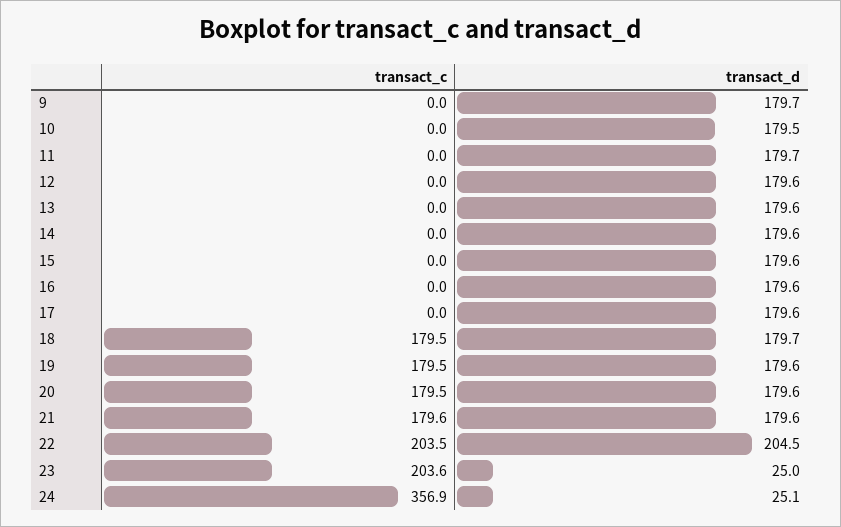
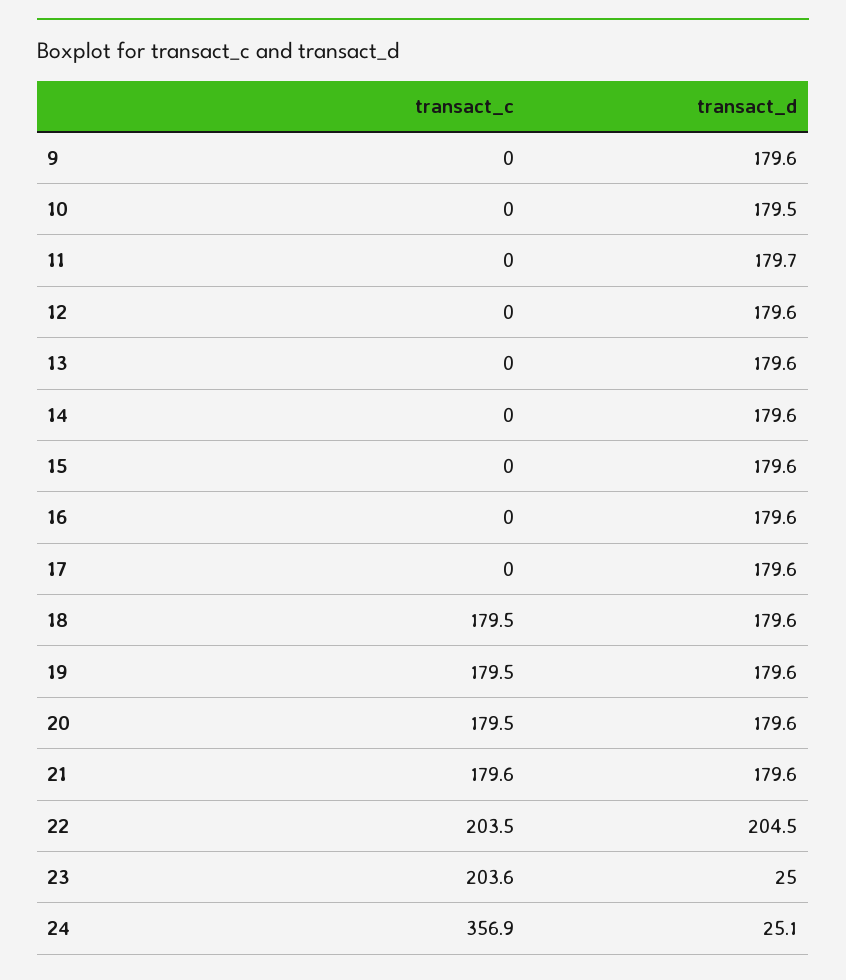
  {
    "transact_c": {
      "9": 0,
      "10": 0,
      "11": 0,
      "12": 0,
      "13": 0,
      "14": 0,
      "15": 0,
      "16": 0,
      "17": 0,
      "18": 179.5,
      "19": 179.5,
      "20": 179.5,
      "21": 179.6,
      "22": 203.5,
      "23": 203.6,
      "24": 356.9
    },
    "transact_d": {
-     "9": 179.7,
+     "9": 179.6,
      "10": 179.5,
      "11": 179.7,
      "12": 179.6,
      "13": 179.6,
      "14": 179.6,
      "15": 179.6,
      "16": 179.6,
      "17": 179.6,
-     "18": 179.7,
+     "18": 179.6,
      "19": 179.6,
      "20": 179.6,
      "21": 179.6,
      "22": 204.5,
      "23": 25,
      "24": 25.1
    }
  }

